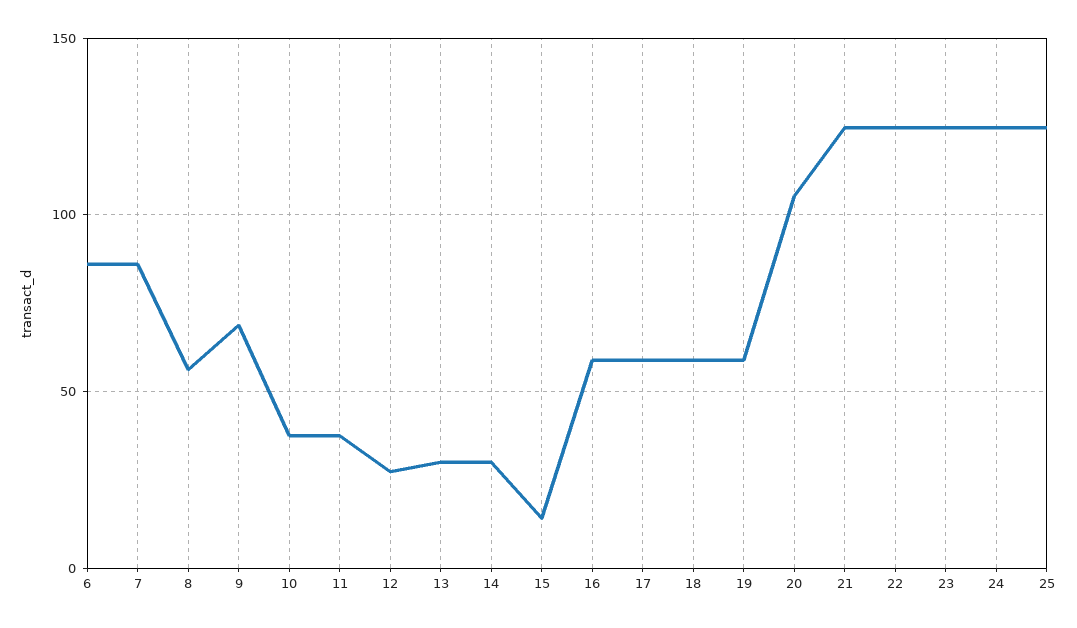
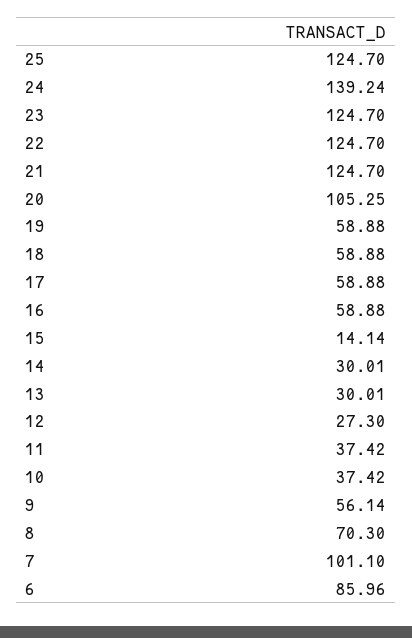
  {
    "6": 85.96,
-   "7": 85,
+   "7": 101.1,
-   "8": 55,
+   "8": 70.3,
-   "9": 70,
+   "9": 56.14,
    "10": 37.42,
    "11": 37.42,
    "12": 27.3,
    "13": 30.01,
    "14": 30.01,
    "15": 14.14,
    "16": 58.88,
    "17": 58.88,
    "18": 58.88,
    "19": 58.88,
    "20": 105.25,
    "21": 124.7,
    "22": 124.7,
    "23": 124.7,
-   "24": 125,
+   "24": 139.24,
    "25": 124.7
  }

